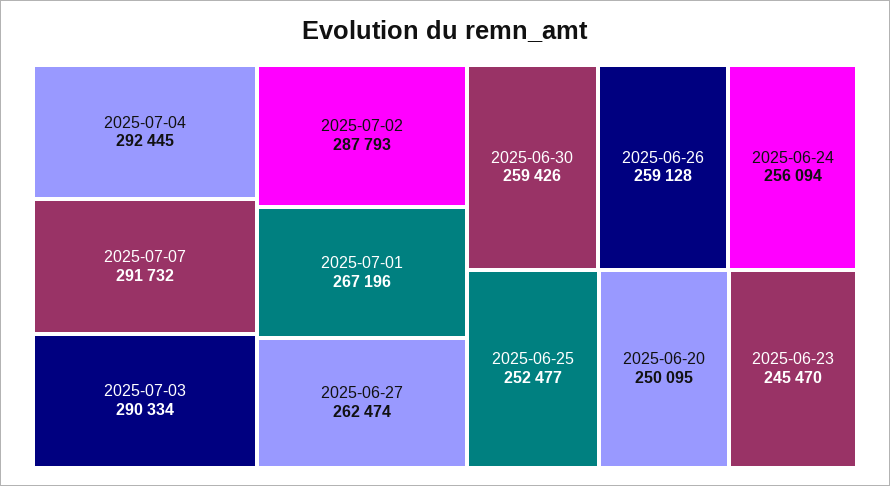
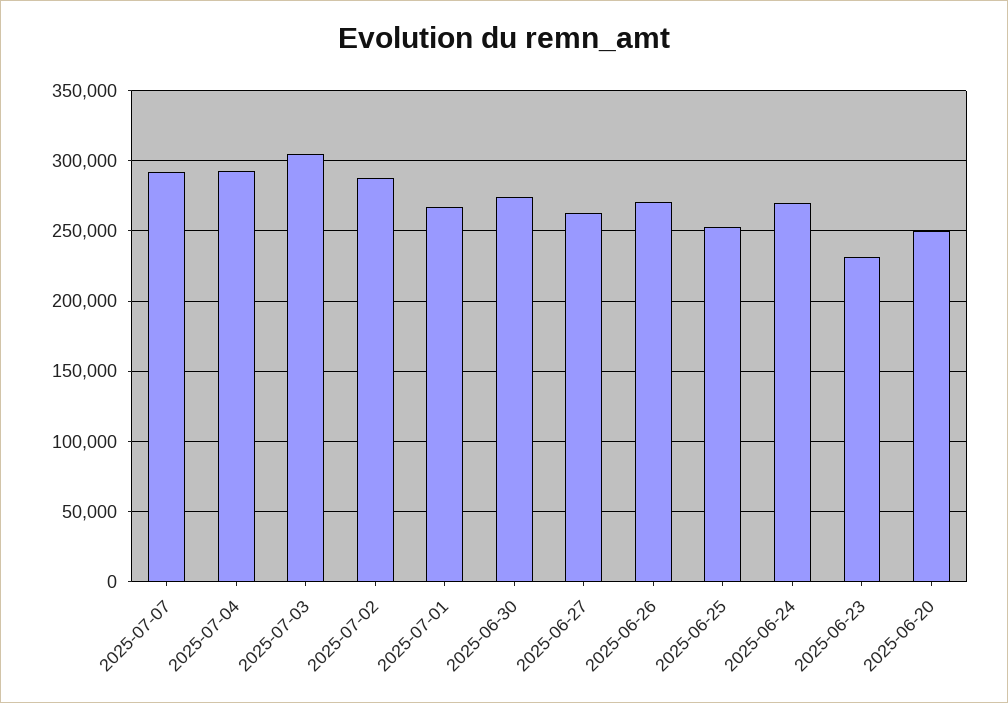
  {
    "2025-07-04": 292445,
    "2025-07-07": 291732,
-   "2025-07-03": 290334,
+   "2025-07-03": 305000,
    "2025-07-02": 287793,
    "2025-07-01": 267196,
    "2025-06-27": 262474,
-   "2025-06-30": 259426,
+   "2025-06-30": 275000,
-   "2025-06-26": 259128,
+   "2025-06-26": 270000,
-   "2025-06-24": 256094,
+   "2025-06-24": 270000,
    "2025-06-25": 252477,
    "2025-06-20": 250095,
-   "2025-06-23": 245470
+   "2025-06-23": 230000
  }

